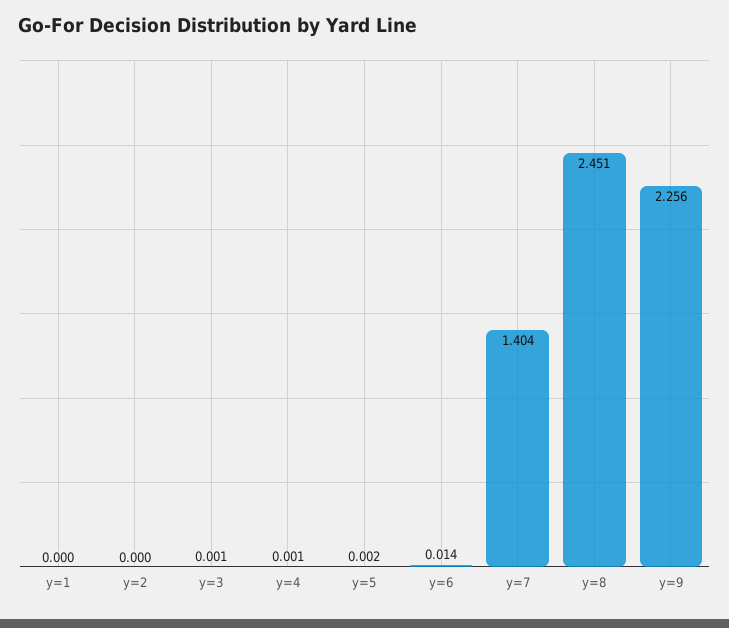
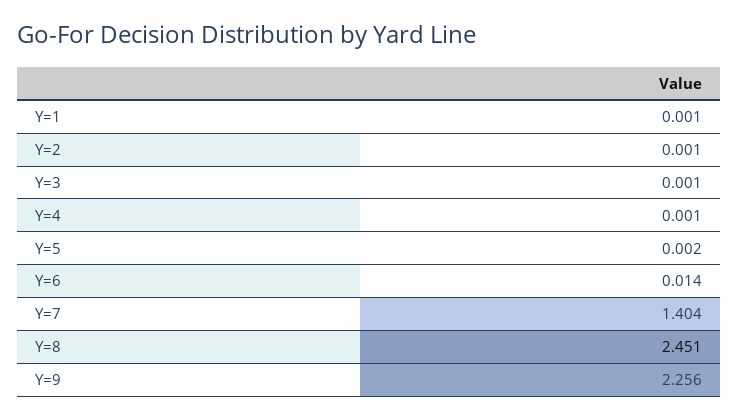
  {
-   "y=1": 0,
+   "y=1": 0.001,
-   "y=2": 0,
+   "y=2": 0.001,
    "y=3": 0.001,
    "y=4": 0.001,
    "y=5": 0.002,
    "y=6": 0.014,
    "y=7": 1.404,
    "y=8": 2.451,
    "y=9": 2.256
  }

